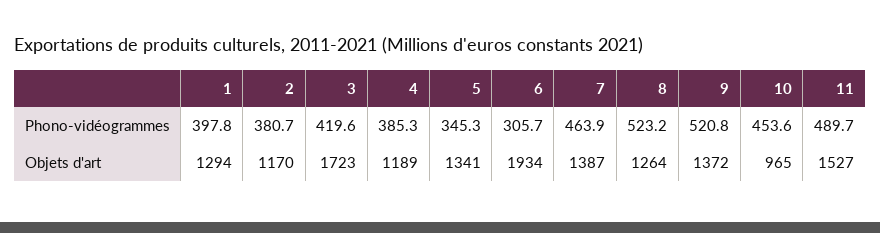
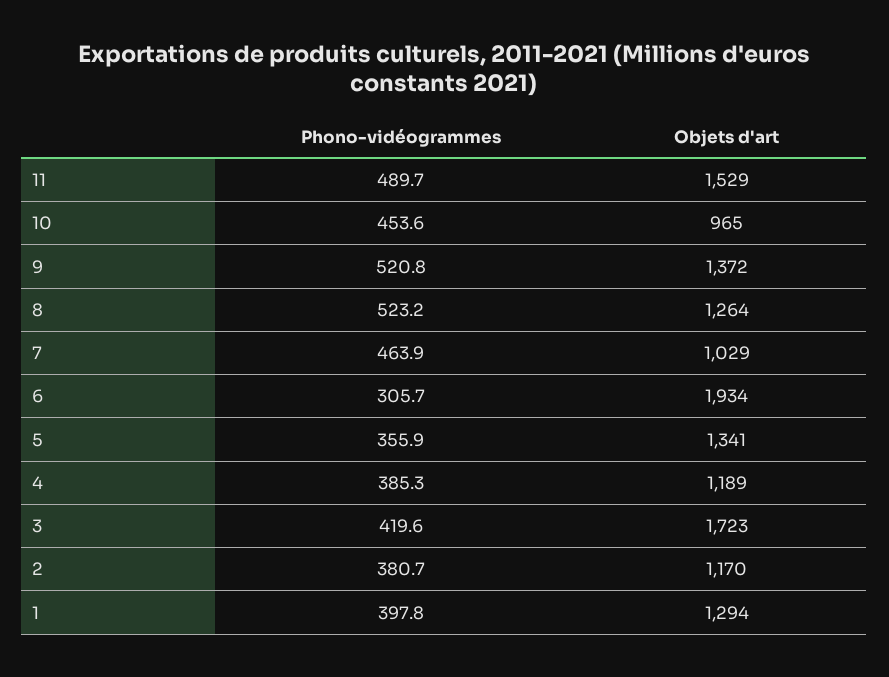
  {
    "1": {
      "Phono-vidéogrammes": 397.8,
      "Objets d'art": 1294
    },
    "2": {
      "Phono-vidéogrammes": 380.7,
      "Objets d'art": 1170
    },
    "3": {
      "Phono-vidéogrammes": 419.6,
      "Objets d'art": 1723
    },
    "4": {
      "Phono-vidéogrammes": 385.3,
      "Objets d'art": 1189
    },
    "5": {
-     "Phono-vidéogrammes": 345.3,
+     "Phono-vidéogrammes": 355.9,
      "Objets d'art": 1341
    },
    "6": {
      "Phono-vidéogrammes": 305.7,
      "Objets d'art": 1934
    },
    "7": {
      "Phono-vidéogrammes": 463.9,
-     "Objets d'art": 1387
+     "Objets d'art": 1029
    },
    "8": {
      "Phono-vidéogrammes": 523.2,
      "Objets d'art": 1264
    },
    "9": {
      "Phono-vidéogrammes": 520.8,
      "Objets d'art": 1372
    },
    "10": {
      "Phono-vidéogrammes": 453.6,
      "Objets d'art": 965
    },
    "11": {
      "Phono-vidéogrammes": 489.7,
-     "Objets d'art": 1527
+     "Objets d'art": 1529
    }
  }

